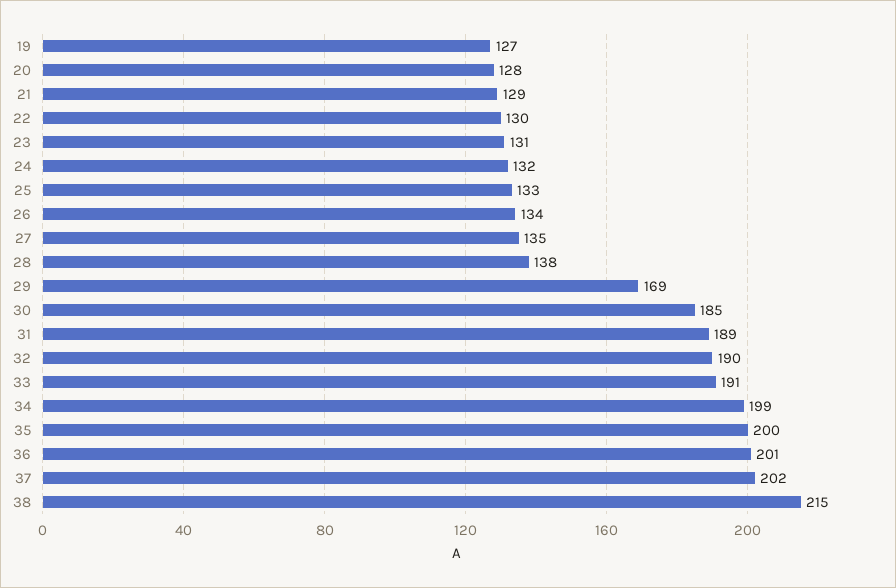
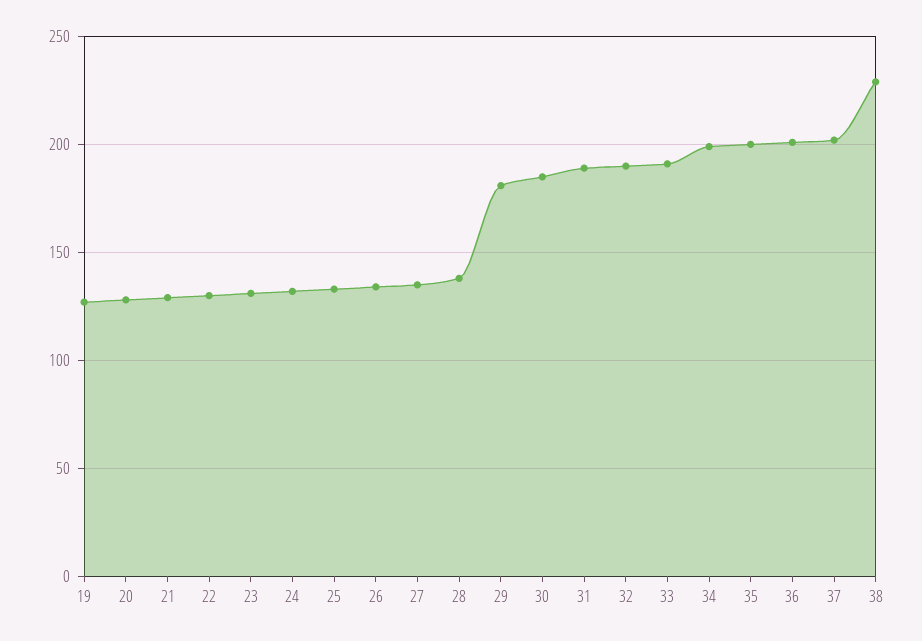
  {
    "19": 127,
    "20": 128,
    "21": 129,
    "22": 130,
    "23": 131,
    "24": 132,
    "25": 133,
    "26": 134,
    "27": 135,
    "28": 138,
-   "29": 169,
+   "29": 180,
    "30": 185,
    "31": 189,
    "32": 190,
    "33": 191,
    "34": 199,
    "35": 200,
    "36": 201,
    "37": 202,
-   "38": 215
+   "38": 230
  }

